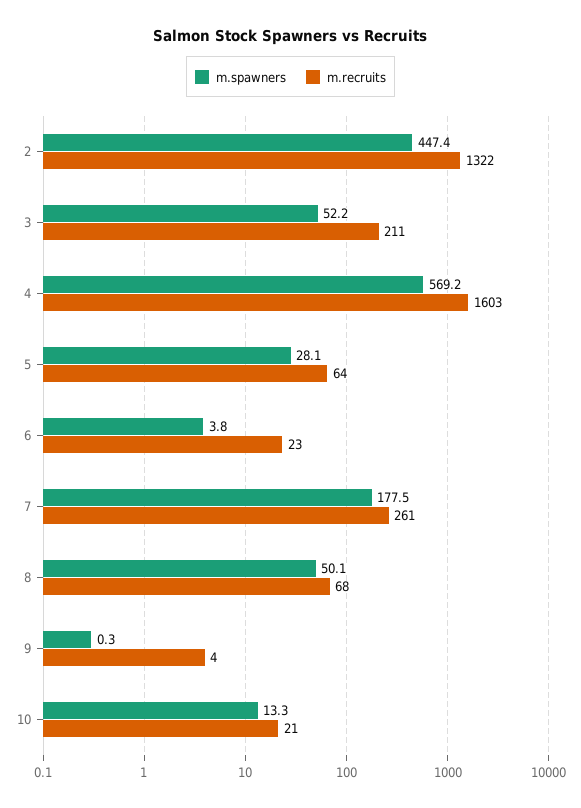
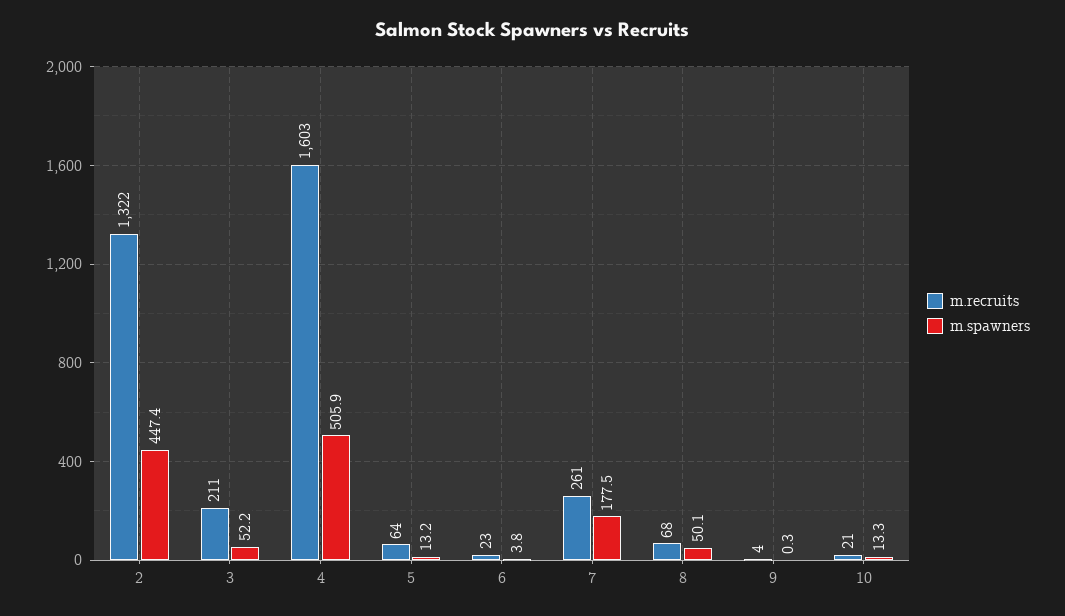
  {
    "m.spawners": {
      "2": 447.4,
      "3": 52.2,
-     "4": 569.2,
+     "4": 505.9,
-     "5": 28.1,
+     "5": 13.2,
      "6": 3.8,
      "7": 177.5,
      "8": 50.1,
      "9": 0.3,
      "10": 13.3
    },
    "m.recruits": {
      "2": 1322,
      "3": 211,
      "4": 1603,
      "5": 64,
      "6": 23,
      "7": 261,
      "8": 68,
      "9": 4,
      "10": 21
    }
  }

